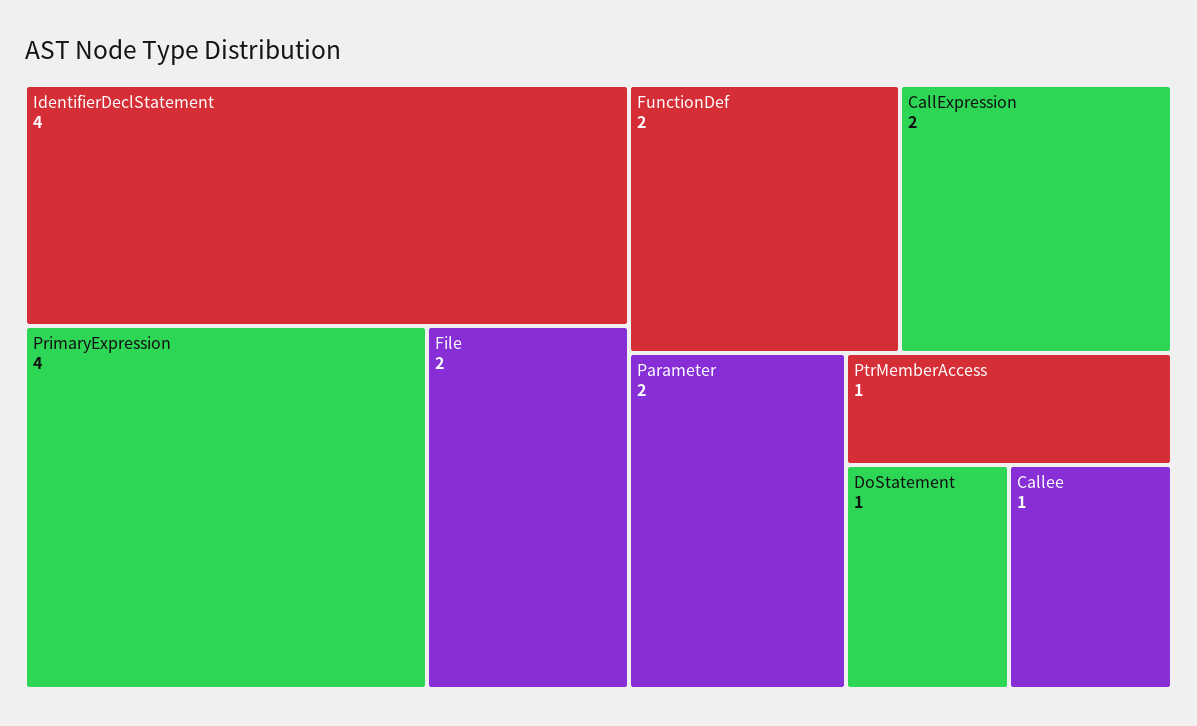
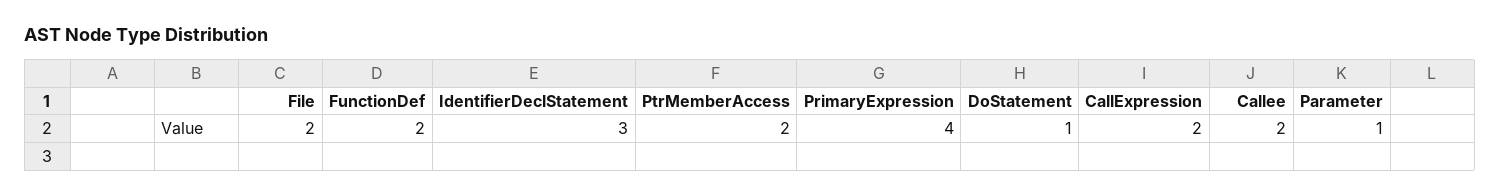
  {
-   "IdentifierDeclStatement": 4,
+   "IdentifierDeclStatement": 3,
    "PrimaryExpression": 4,
    "File": 2,
    "FunctionDef": 2,
    "CallExpression": 2,
-   "Parameter": 2,
+   "Parameter": 1,
-   "PtrMemberAccess": 1,
+   "PtrMemberAccess": 2,
    "DoStatement": 1,
-   "Callee": 1
+   "Callee": 2
  }

